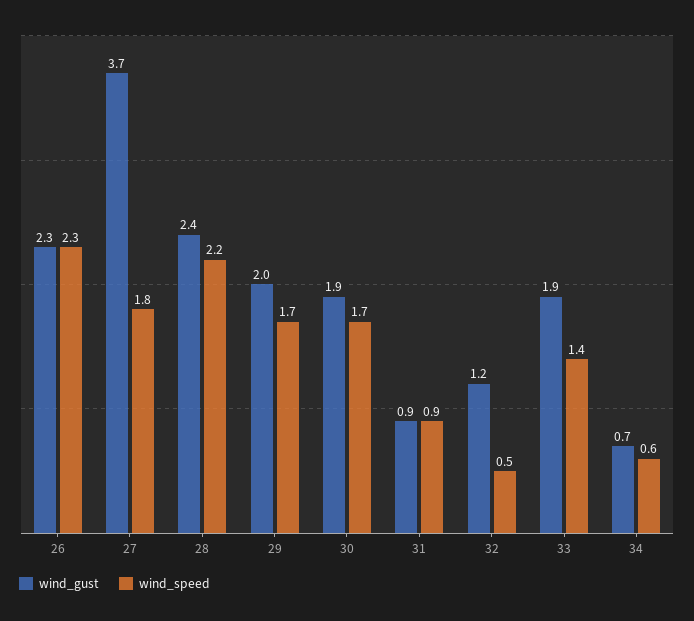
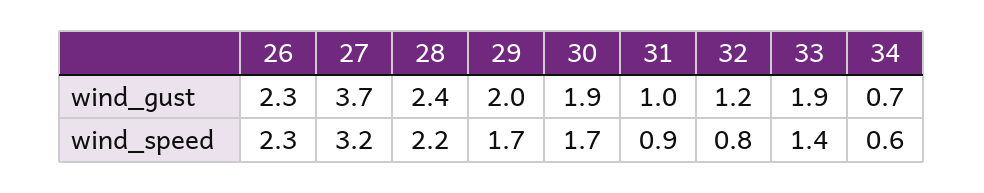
  {
    "wind_gust": {
      "26": 2.3,
      "27": 3.7,
      "28": 2.4,
      "29": 2,
      "30": 1.9,
-     "31": 0.9,
+     "31": 1,
      "32": 1.2,
      "33": 1.9,
      "34": 0.7
    },
    "wind_speed": {
      "26": 2.3,
-     "27": 1.8,
+     "27": 3.2,
      "28": 2.2,
      "29": 1.7,
      "30": 1.7,
      "31": 0.9,
-     "32": 0.5,
+     "32": 0.8,
      "33": 1.4,
      "34": 0.6
    }
  }

